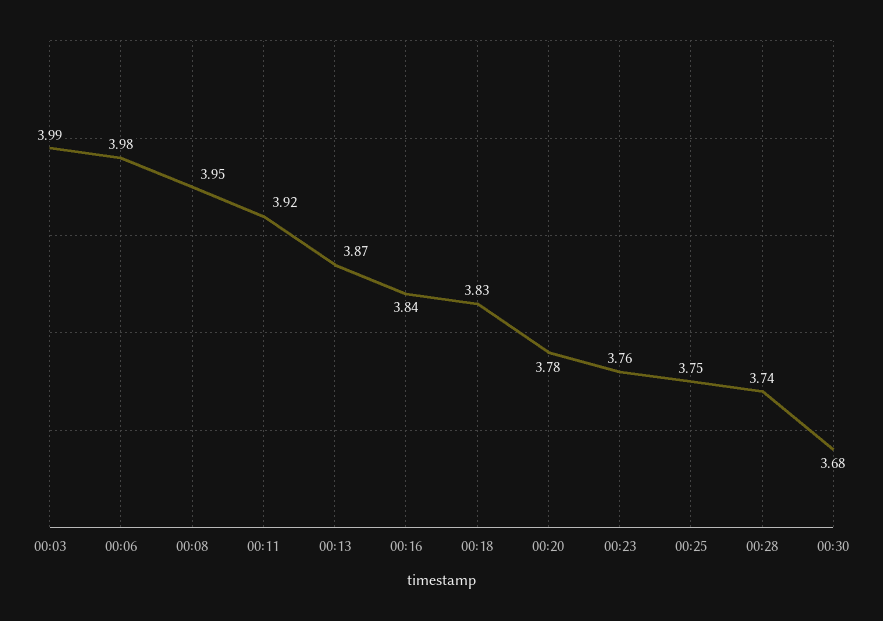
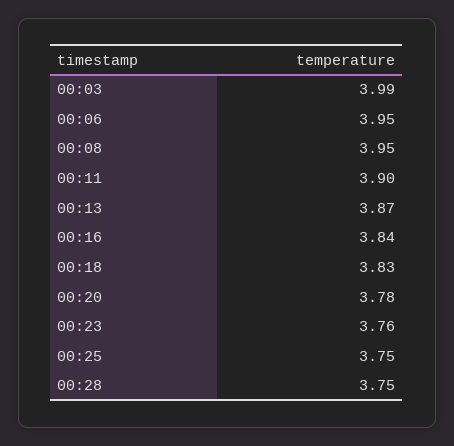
  {
    "00:03": 3.99,
-   "00:06": 3.98,
+   "00:06": 3.95,
    "00:08": 3.95,
-   "00:11": 3.92,
+   "00:11": 3.9,
    "00:13": 3.87,
    "00:16": 3.84,
    "00:18": 3.83,
    "00:20": 3.78,
    "00:23": 3.76,
    "00:25": 3.75,
-   "00:28": 3.74,
+   "00:28": 3.75
-   "00:30": 3.68
  }

